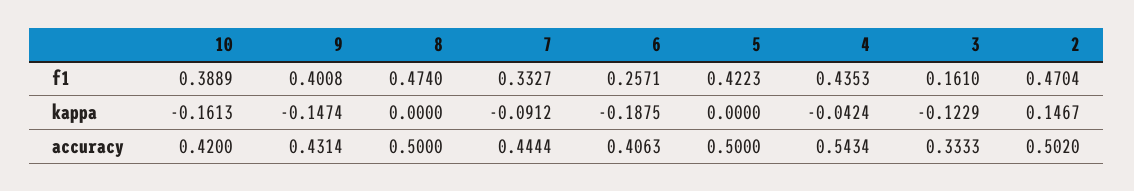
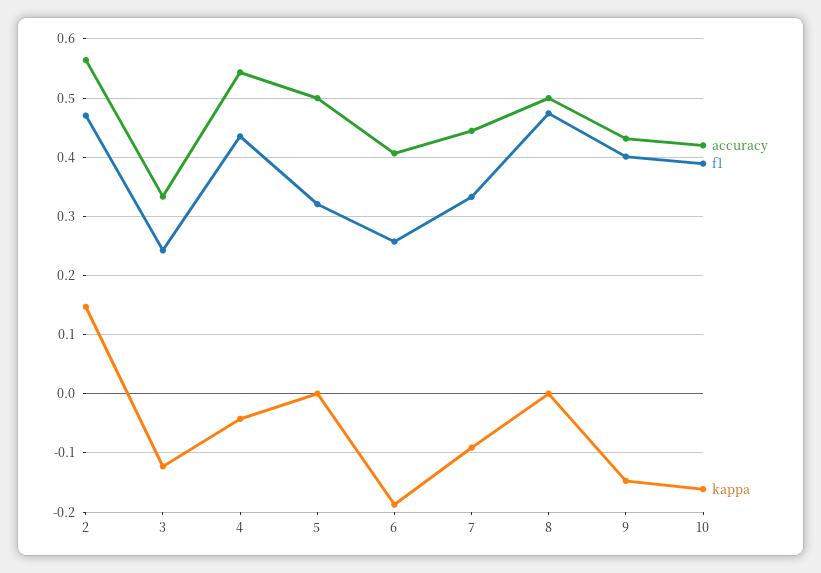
  {
    "f1": {
      "10": 0.3889,
      "9": 0.4008,
      "8": 0.474,
      "7": 0.3327,
      "6": 0.2571,
-     "5": 0.4223,
+     "5": 0.32,
      "4": 0.4353,
-     "3": 0.161,
+     "3": 0.24,
      "2": 0.4704
    },
    "kappa": {
      "10": -0.1613,
      "9": -0.1474,
      "8": 0,
      "7": -0.0912,
      "6": -0.1875,
      "5": 0,
      "4": -0.0424,
      "3": -0.1229,
      "2": 0.1467
    },
    "accuracy": {
      "10": 0.42,
      "9": 0.4314,
      "8": 0.5,
      "7": 0.4444,
      "6": 0.4063,
      "5": 0.5,
      "4": 0.5434,
      "3": 0.3333,
-     "2": 0.502
+     "2": 0.56
    }
  }

